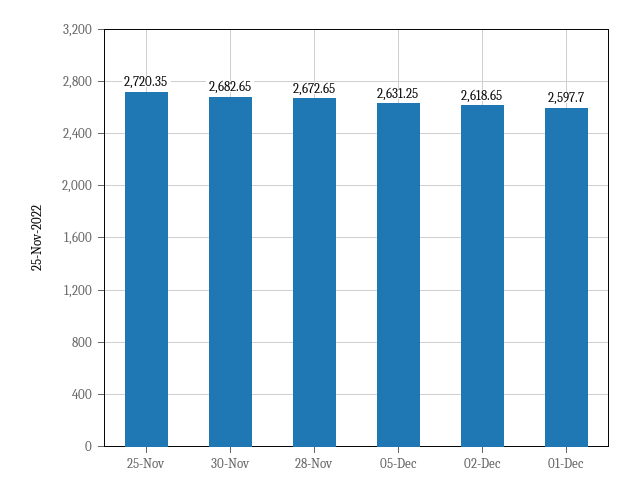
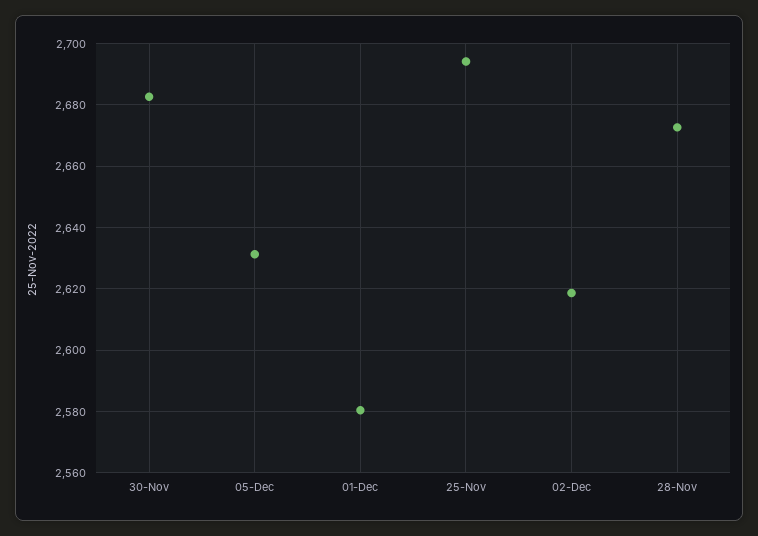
  {
-   "25-Nov": 2720.35,
+   "25-Nov": 2694,
    "30-Nov": 2682.65,
    "28-Nov": 2672.65,
    "05-Dec": 2631.25,
    "02-Dec": 2618.65,
-   "01-Dec": 2597.7
+   "01-Dec": 2580
  }

